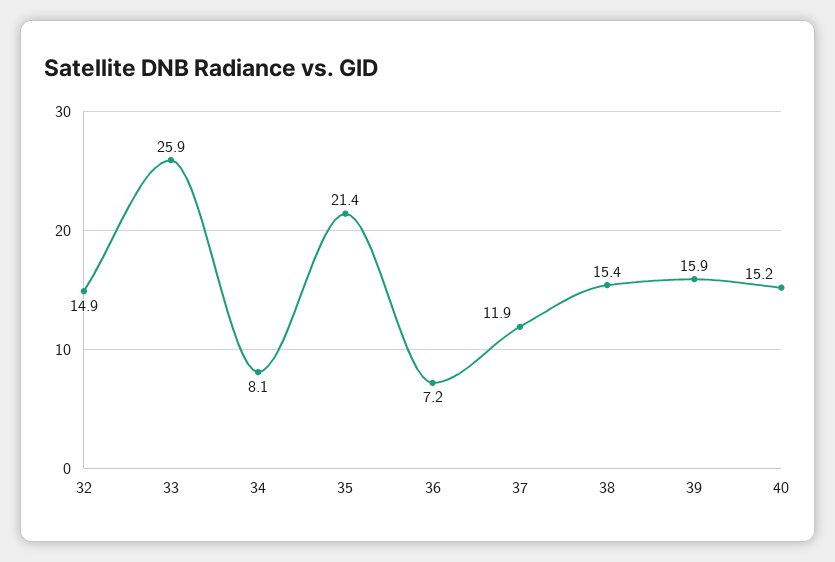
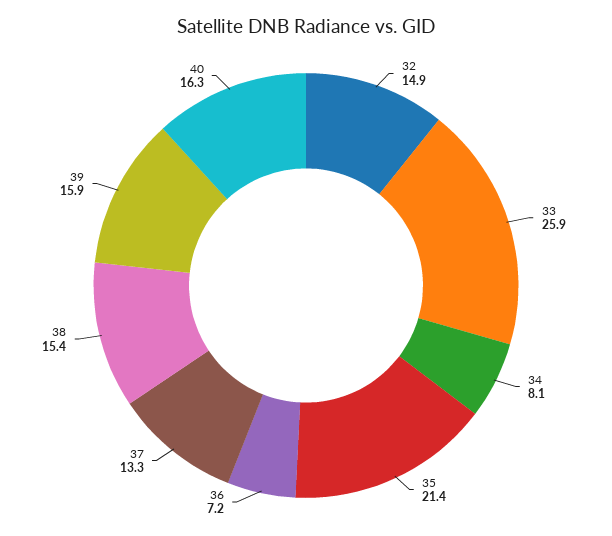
  {
    "32": 14.9,
    "33": 25.9,
    "34": 8.1,
    "35": 21.4,
    "36": 7.2,
-   "37": 11.9,
+   "37": 13.3,
    "38": 15.4,
    "39": 15.9,
-   "40": 15.2
+   "40": 16.3
  }

